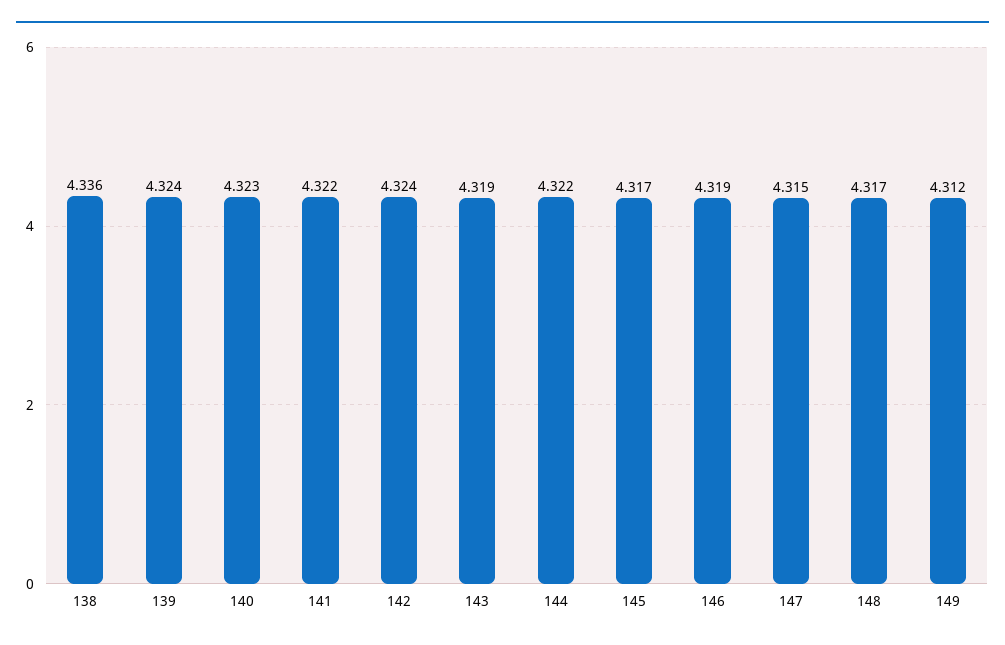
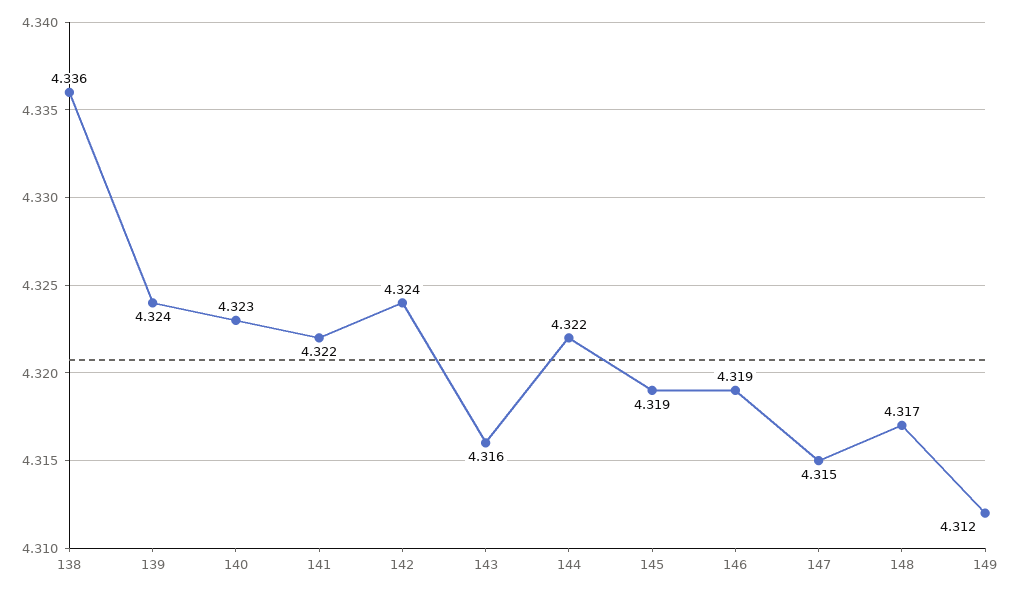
  {
    "138": 4.336,
    "139": 4.324,
    "140": 4.323,
    "141": 4.322,
    "142": 4.324,
-   "143": 4.319,
+   "143": 4.316,
    "144": 4.322,
-   "145": 4.317,
+   "145": 4.319,
    "146": 4.319,
    "147": 4.315,
    "148": 4.317,
    "149": 4.312
  }

